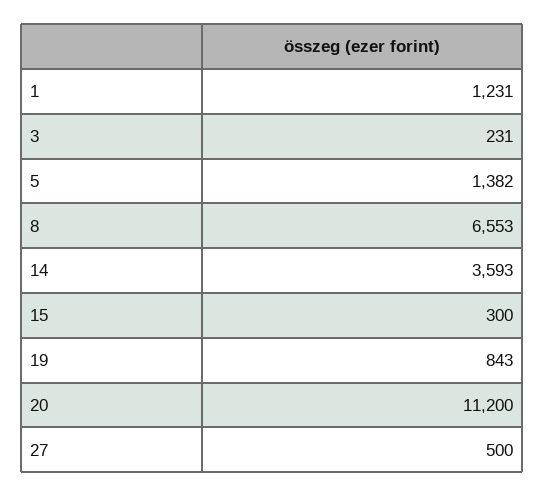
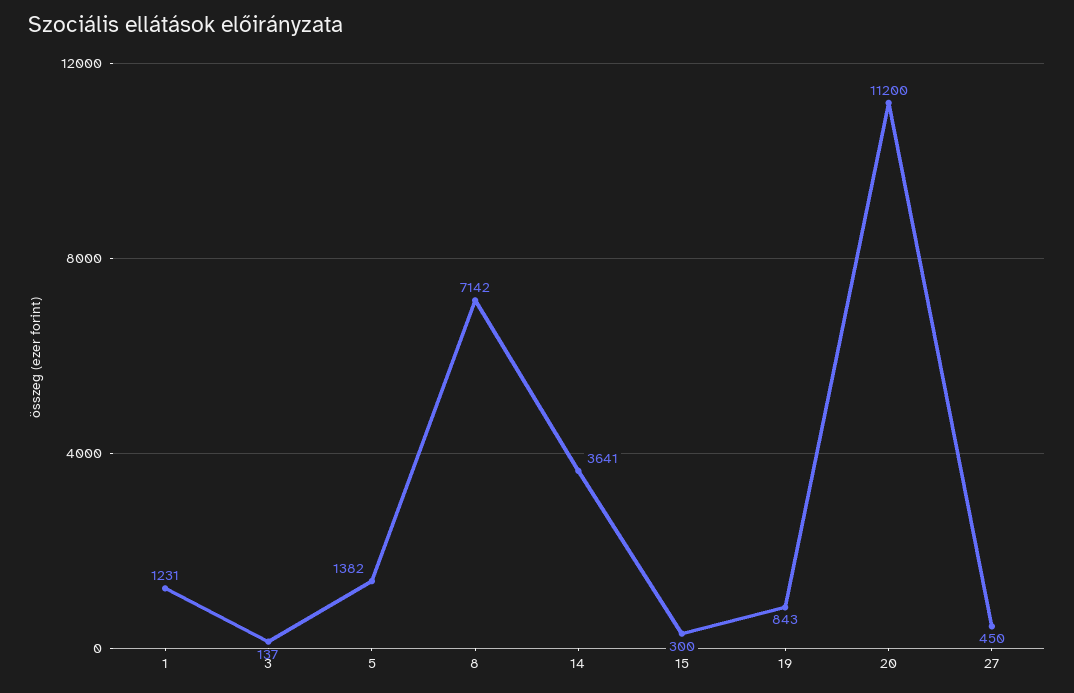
  {
    "1": 1231,
-   "3": 231,
+   "3": 137,
    "5": 1382,
-   "8": 6553,
+   "8": 7142,
-   "14": 3593,
+   "14": 3641,
    "15": 300,
    "19": 843,
    "20": 11200,
-   "27": 500
+   "27": 450
  }

